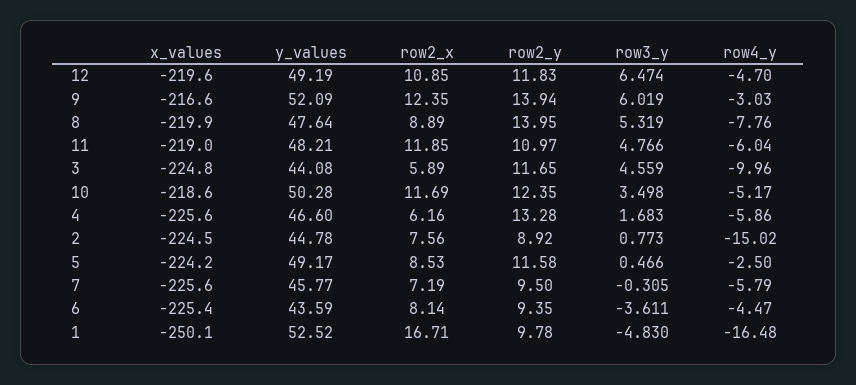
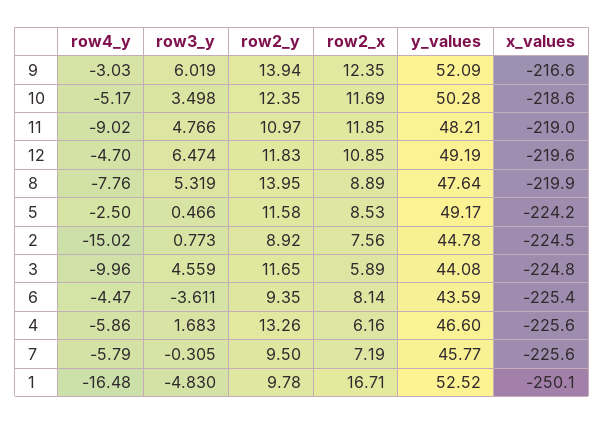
  {
    "x_values": {
      "12": -219.6,
      "9": -216.6,
      "8": -219.9,
      "11": -219,
      "3": -224.8,
      "10": -218.6,
      "4": -225.6,
      "2": -224.5,
      "5": -224.2,
      "7": -225.6,
      "6": -225.4,
      "1": -250.1
    },
    "y_values": {
      "12": 49.19,
      "9": 52.09,
      "8": 47.64,
      "11": 48.21,
      "3": 44.08,
      "10": 50.28,
      "4": 46.6,
      "2": 44.78,
      "5": 49.17,
      "7": 45.77,
      "6": 43.59,
      "1": 52.52
    },
    "row2_x": {
      "12": 10.85,
      "9": 12.35,
      "8": 8.89,
      "11": 11.85,
      "3": 5.89,
      "10": 11.69,
      "4": 6.16,
      "2": 7.56,
      "5": 8.53,
      "7": 7.19,
      "6": 8.14,
      "1": 16.71
    },
    "row2_y": {
      "12": 11.83,
      "9": 13.94,
      "8": 13.95,
      "11": 10.97,
      "3": 11.65,
      "10": 12.35,
-     "4": 13.28,
+     "4": 13.26,
      "2": 8.92,
      "5": 11.58,
      "7": 9.5,
      "6": 9.35,
      "1": 9.78
    },
    "row3_y": {
      "12": 6.474,
      "9": 6.019,
      "8": 5.319,
      "11": 4.766,
      "3": 4.559,
      "10": 3.498,
      "4": 1.683,
      "2": 0.773,
      "5": 0.466,
      "7": -0.305,
      "6": -3.611,
      "1": -4.83
    },
    "row4_y": {
      "12": -4.7,
      "9": -3.03,
      "8": -7.76,
-     "11": -6.04,
+     "11": -9.02,
      "3": -9.96,
      "10": -5.17,
      "4": -5.86,
      "2": -15.02,
      "5": -2.5,
      "7": -5.79,
      "6": -4.47,
      "1": -16.48
    }
  }

